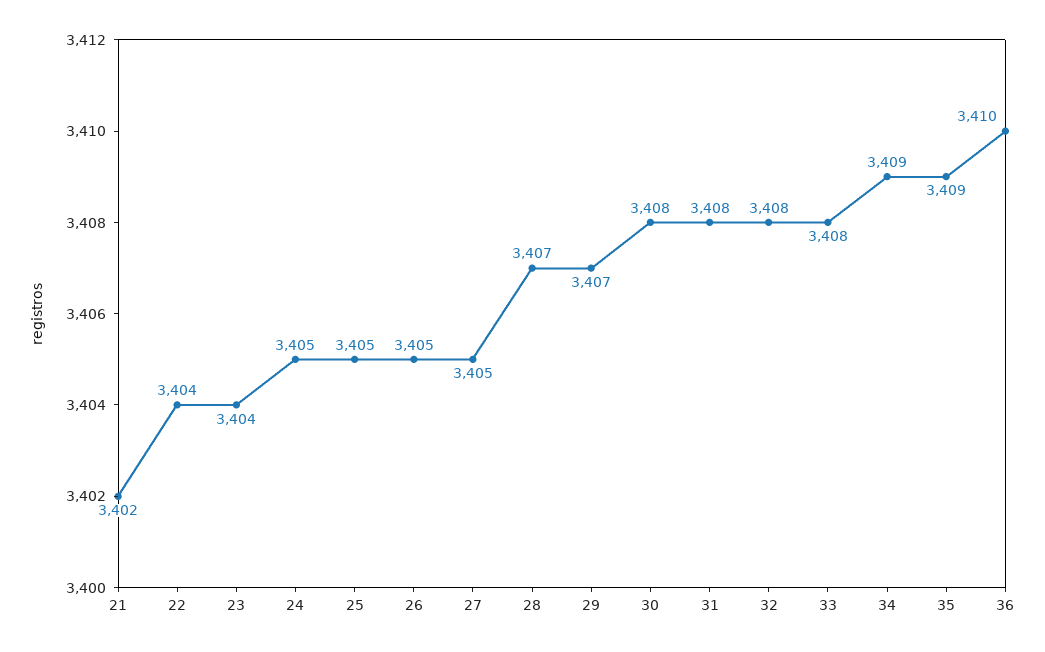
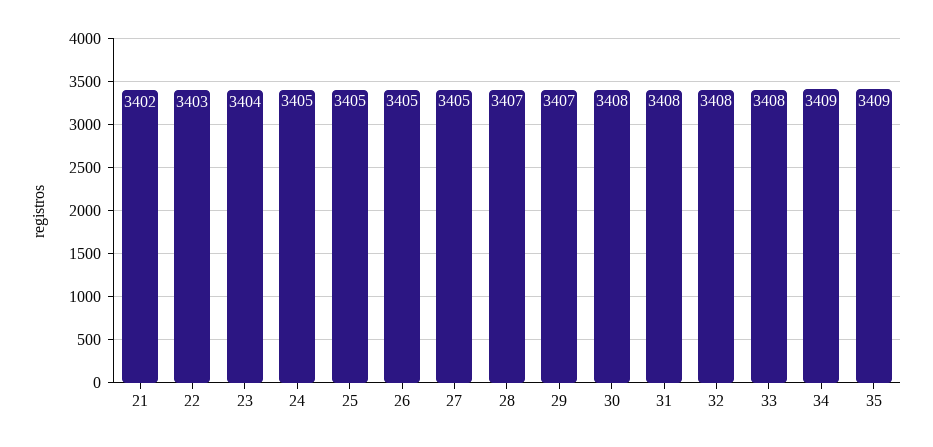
  {
    "21": 3402,
-   "22": 3404,
+   "22": 3403,
    "23": 3404,
    "24": 3405,
    "25": 3405,
    "26": 3405,
    "27": 3405,
    "28": 3407,
    "29": 3407,
    "30": 3408,
    "31": 3408,
    "32": 3408,
    "33": 3408,
    "34": 3409,
-   "35": 3409,
+   "35": 3409
-   "36": 3410
  }

